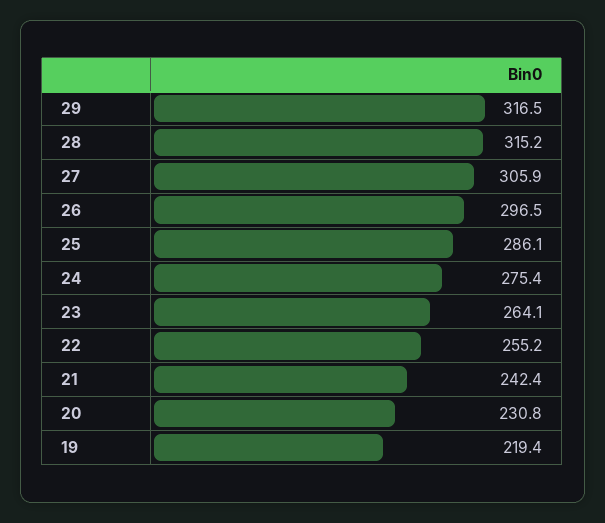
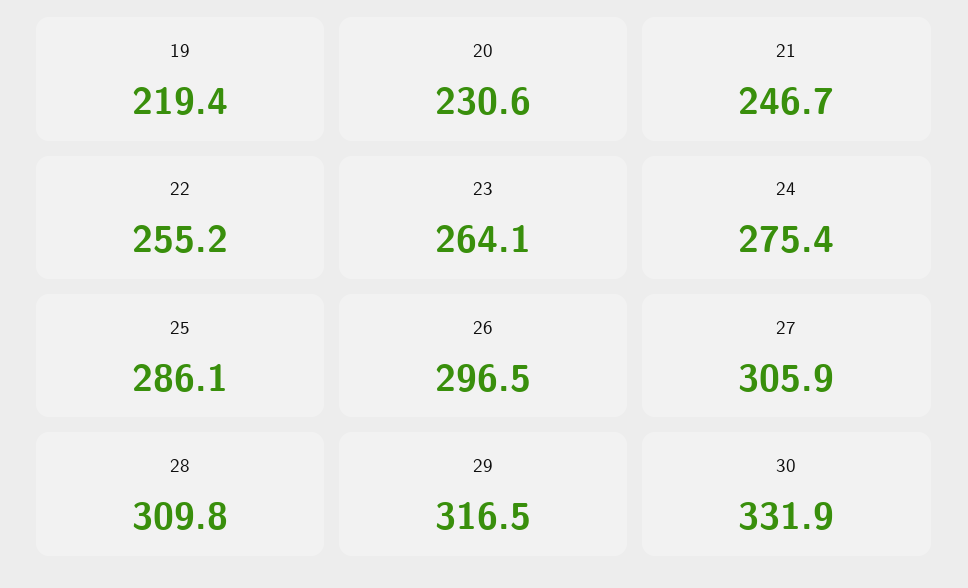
  {
    "29": 316.5,
-   "28": 315.2,
+   "28": 309.8,
    "27": 305.9,
    "26": 296.5,
    "25": 286.1,
    "24": 275.4,
    "23": 264.1,
    "22": 255.2,
-   "21": 242.4,
+   "21": 246.7,
-   "20": 230.8,
+   "20": 230.6,
-   "19": 219.4
+   "19": 219.4,
+   "30": 331.9
  }

